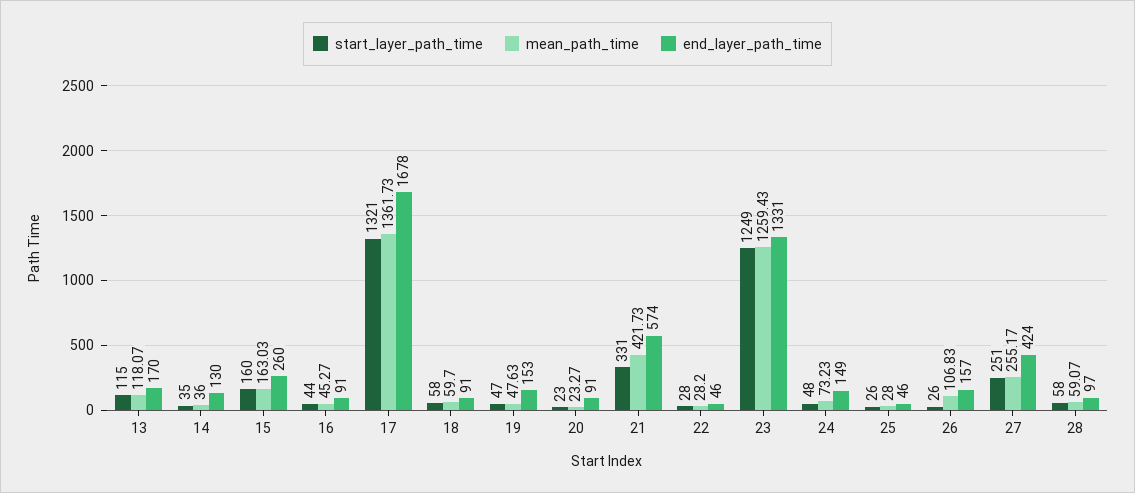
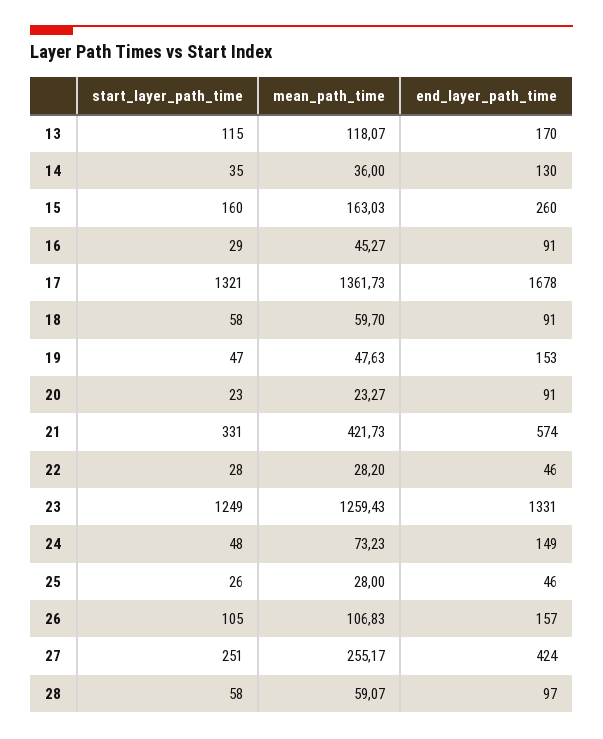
  {
    "start_layer_path_time": {
      "13": 115,
      "14": 35,
      "15": 160,
-     "16": 44,
+     "16": 29,
      "17": 1321,
      "18": 58,
      "19": 47,
      "20": 23,
      "21": 331,
      "22": 28,
      "23": 1249,
      "24": 48,
      "25": 26,
-     "26": 26,
+     "26": 105,
      "27": 251,
      "28": 58
    },
    "mean_path_time": {
      "13": 118.07,
      "14": 36,
      "15": 163.03,
      "16": 45.27,
      "17": 1361.73,
      "18": 59.7,
      "19": 47.63,
      "20": 23.27,
      "21": 421.73,
      "22": 28.2,
      "23": 1259.43,
      "24": 73.23,
      "25": 28,
      "26": 106.83,
      "27": 255.17,
      "28": 59.07
    },
    "end_layer_path_time": {
      "13": 170,
      "14": 130,
      "15": 260,
      "16": 91,
      "17": 1678,
      "18": 91,
      "19": 153,
      "20": 91,
      "21": 574,
      "22": 46,
      "23": 1331,
      "24": 149,
      "25": 46,
      "26": 157,
      "27": 424,
      "28": 97
    }
  }

